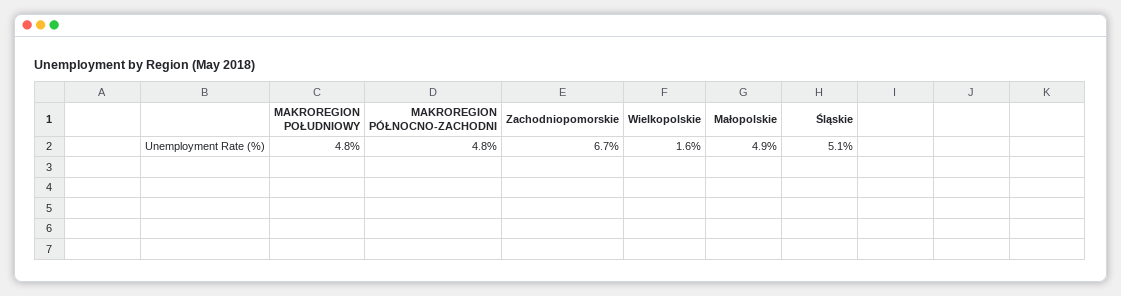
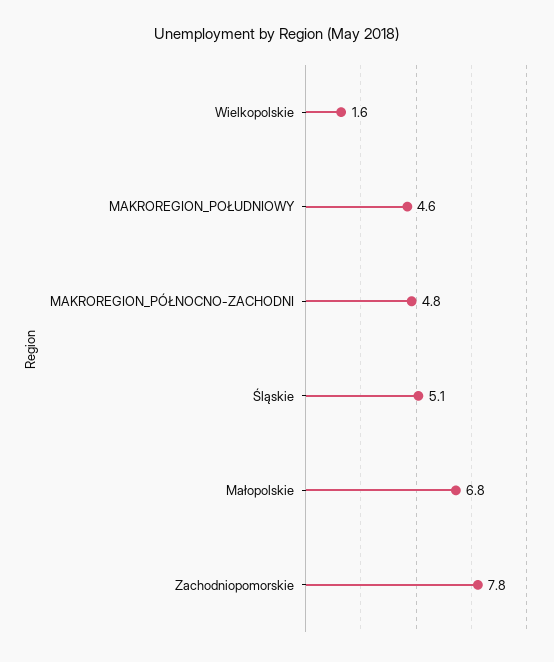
  {
-   "MAKROREGION POŁUDNIOWY": 4.8,
+   "MAKROREGION POŁUDNIOWY": 4.6,
    "MAKROREGION PÓŁNOCNO-ZACHODNI": 4.8,
-   "Zachodniopomorskie": 6.7,
+   "Zachodniopomorskie": 7.8,
    "Wielkopolskie": 1.6,
-   "Małopolskie": 4.9,
+   "Małopolskie": 6.8,
    "Śląskie": 5.1
  }

